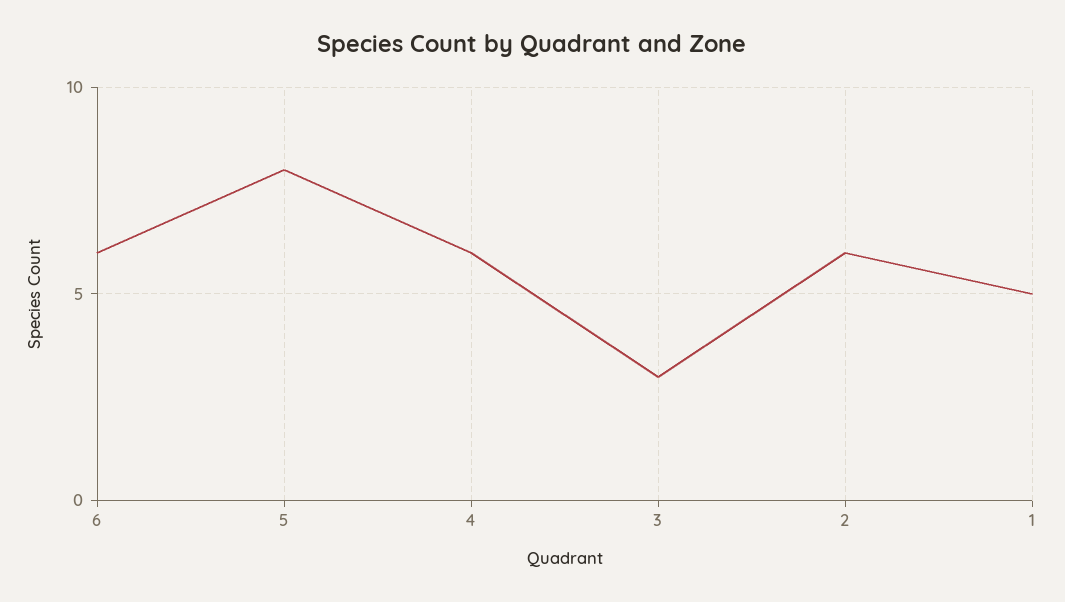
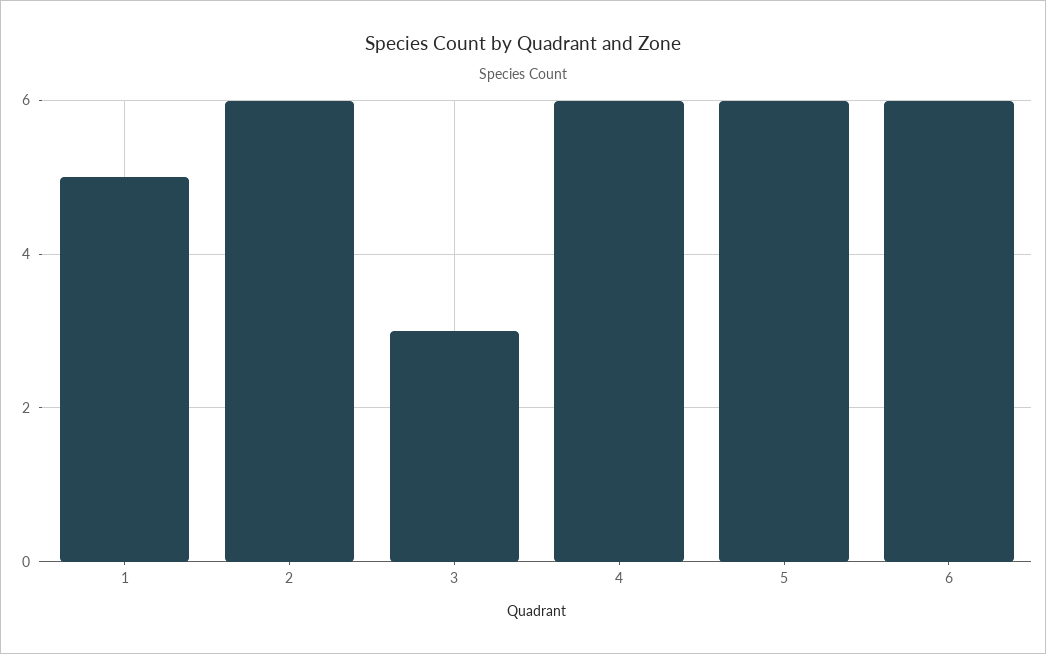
  {
    "6": 6,
-   "5": 8,
+   "5": 6,
    "4": 6,
    "3": 3,
    "2": 6,
    "1": 5
  }

